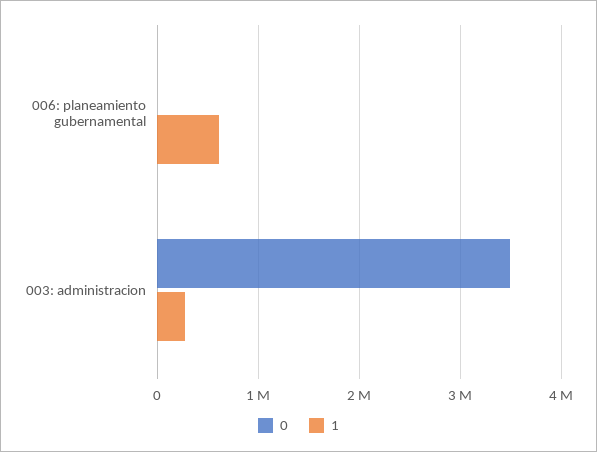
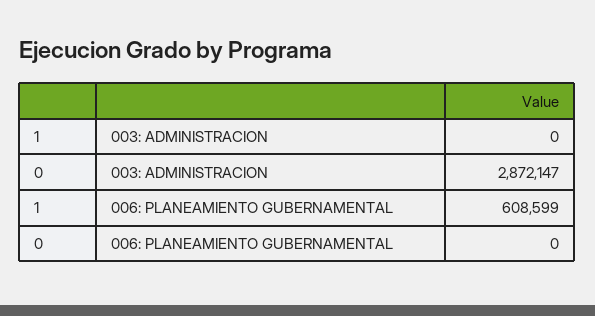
  {
    "0": {
      "006: planeamiento gubernamental": 0,
-     "003: administracion": 3500000
+     "003: administracion": 2872147
    },
    "1": {
      "006: planeamiento gubernamental": 608599,
-     "003: administracion": 300000
+     "003: administracion": 0
    }
  }

